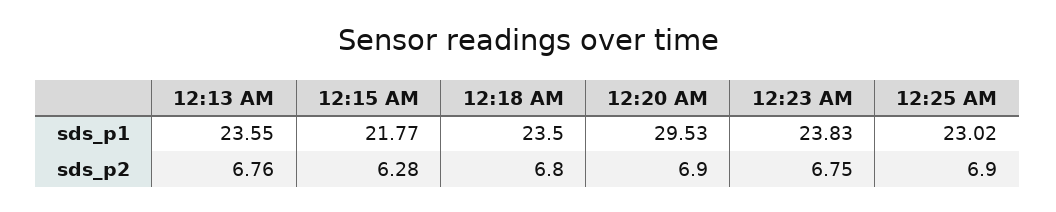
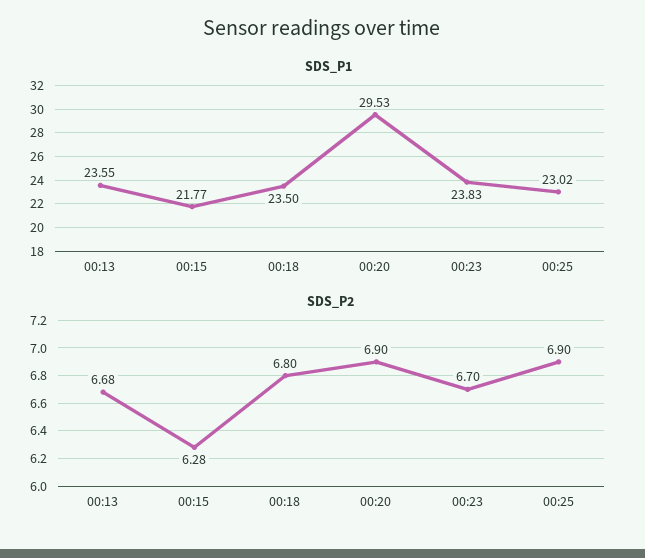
  {
    "sds_p1": {
      "12:13 AM": 23.55,
      "12:15 AM": 21.77,
      "12:18 AM": 23.5,
      "12:20 AM": 29.53,
      "12:23 AM": 23.83,
      "12:25 AM": 23.02
    },
    "sds_p2": {
-     "12:13 AM": 6.76,
+     "12:13 AM": 6.68,
      "12:15 AM": 6.28,
      "12:18 AM": 6.8,
      "12:20 AM": 6.9,
-     "12:23 AM": 6.75,
+     "12:23 AM": 6.7,
      "12:25 AM": 6.9
    }
  }

